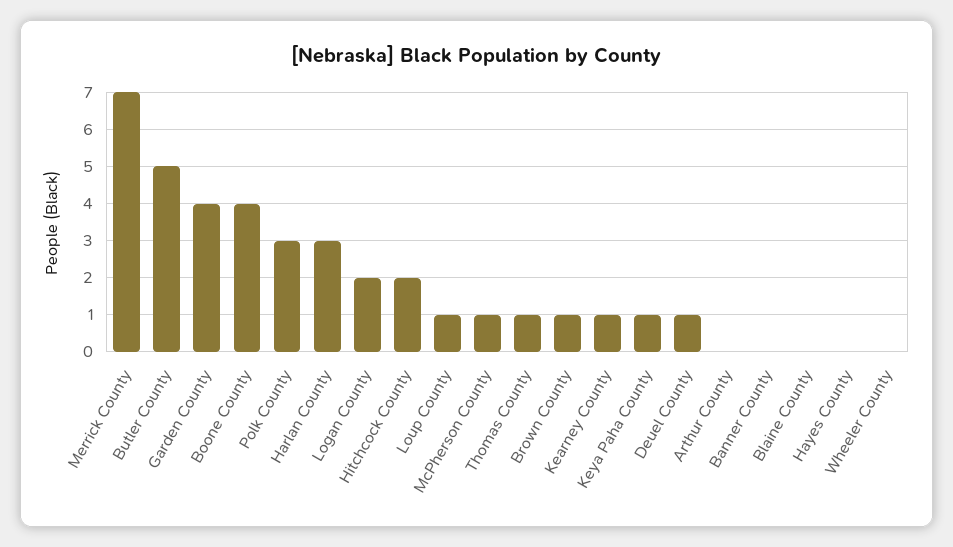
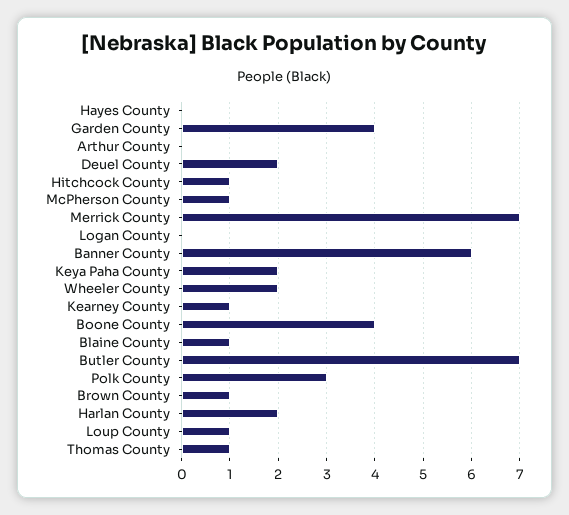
  {
    "Merrick County": 7,
-   "Butler County": 5,
+   "Butler County": 7,
    "Garden County": 4,
    "Boone County": 4,
    "Polk County": 3,
-   "Harlan County": 3,
+   "Harlan County": 2,
-   "Logan County": 2,
+   "Logan County": 0,
-   "Hitchcock County": 2,
+   "Hitchcock County": 1,
    "Loup County": 1,
    "McPherson County": 1,
    "Thomas County": 1,
    "Brown County": 1,
    "Kearney County": 1,
-   "Keya Paha County": 1,
+   "Keya Paha County": 2,
-   "Deuel County": 1,
+   "Deuel County": 2,
    "Arthur County": 0,
-   "Banner County": 0,
+   "Banner County": 6,
-   "Blaine County": 0,
+   "Blaine County": 1,
    "Hayes County": 0,
-   "Wheeler County": 0
+   "Wheeler County": 2
  }

